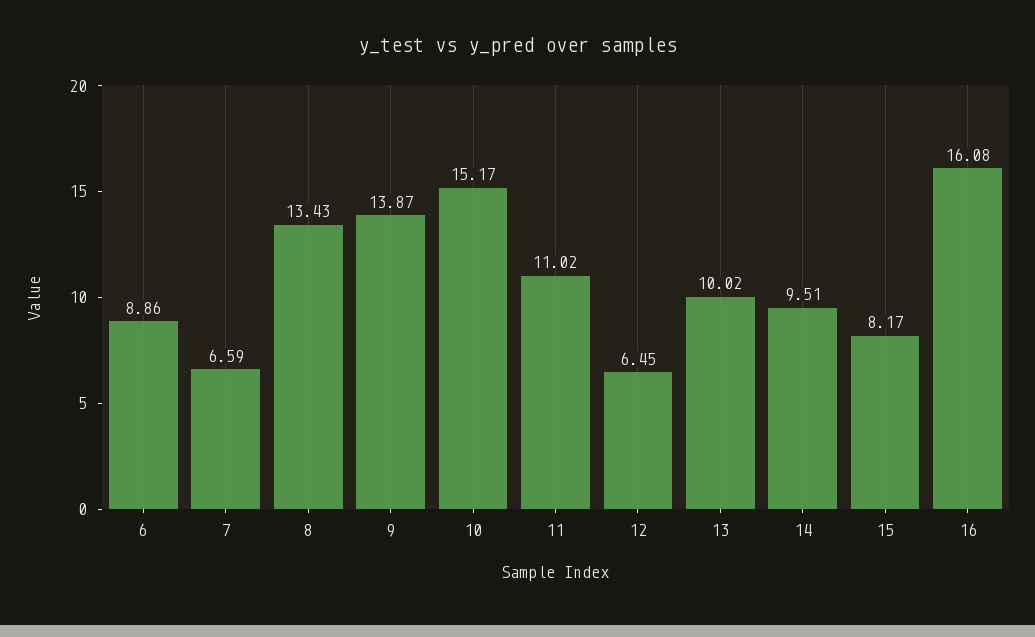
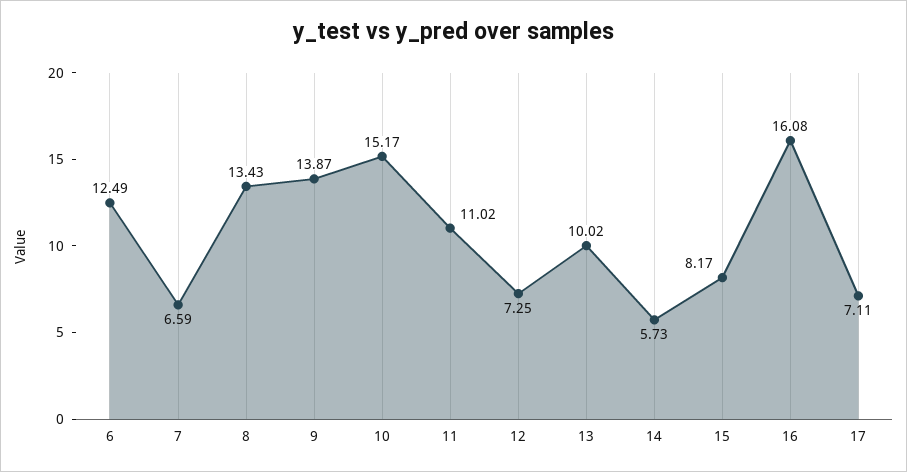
  {
-   "6": 8.86,
+   "6": 12.49,
    "7": 6.59,
    "8": 13.43,
    "9": 13.87,
    "10": 15.17,
    "11": 11.02,
-   "12": 6.45,
+   "12": 7.25,
    "13": 10.02,
-   "14": 9.51,
+   "14": 5.73,
    "15": 8.17,
-   "16": 16.08
+   "16": 16.08,
+   "17": 7.11
  }

